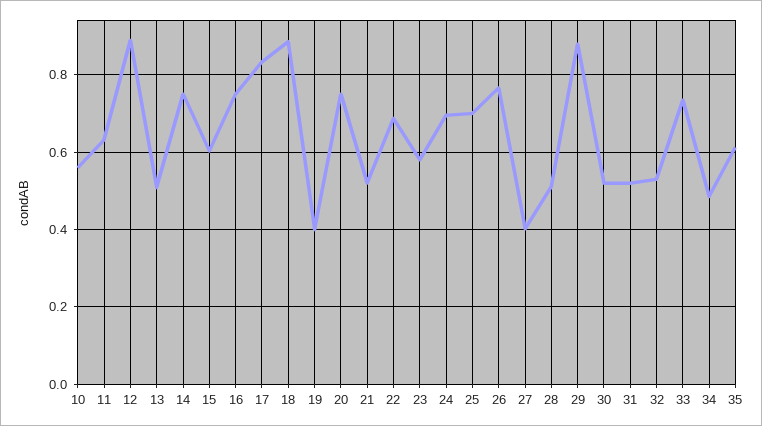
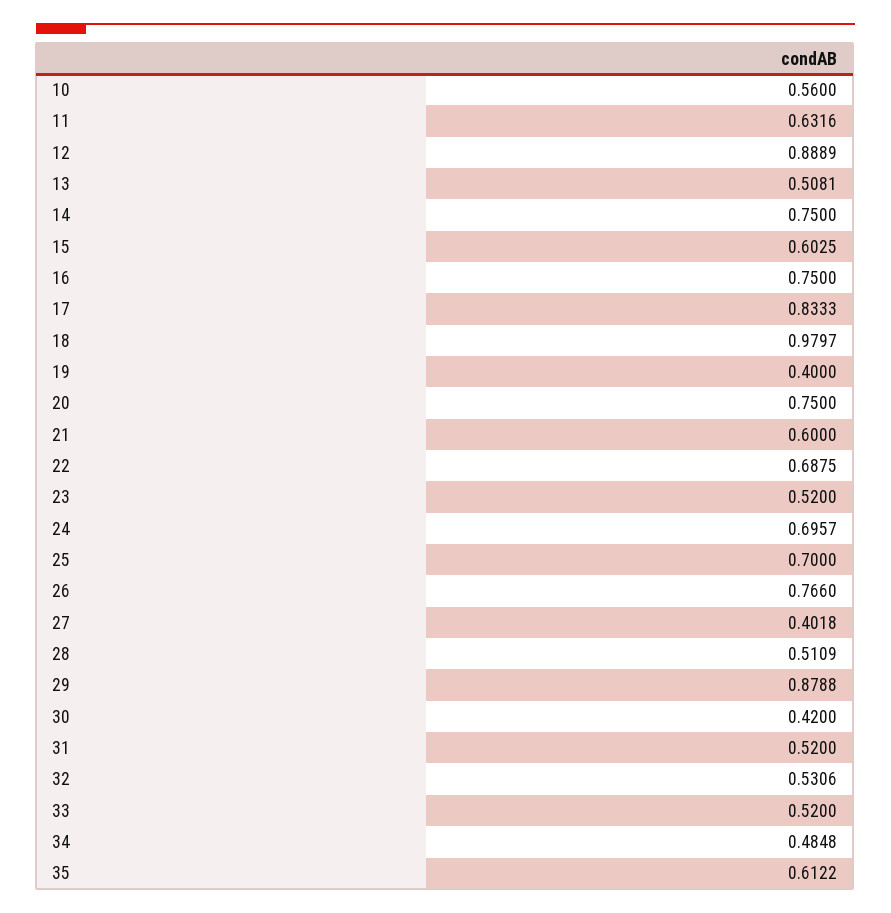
  {
    "10": 0.56,
    "11": 0.6316,
    "12": 0.8889,
    "13": 0.5081,
    "14": 0.75,
    "15": 0.6025,
    "16": 0.75,
    "17": 0.8333,
-   "18": 0.88,
+   "18": 0.9797,
    "19": 0.4,
    "20": 0.75,
-   "21": 0.52,
+   "21": 0.6,
    "22": 0.6875,
-   "23": 0.58,
+   "23": 0.52,
    "24": 0.6957,
    "25": 0.7,
    "26": 0.766,
    "27": 0.4018,
    "28": 0.5109,
    "29": 0.8788,
-   "30": 0.52,
+   "30": 0.42,
    "31": 0.52,
    "32": 0.5306,
-   "33": 0.74,
+   "33": 0.52,
    "34": 0.4848,
    "35": 0.6122
  }

